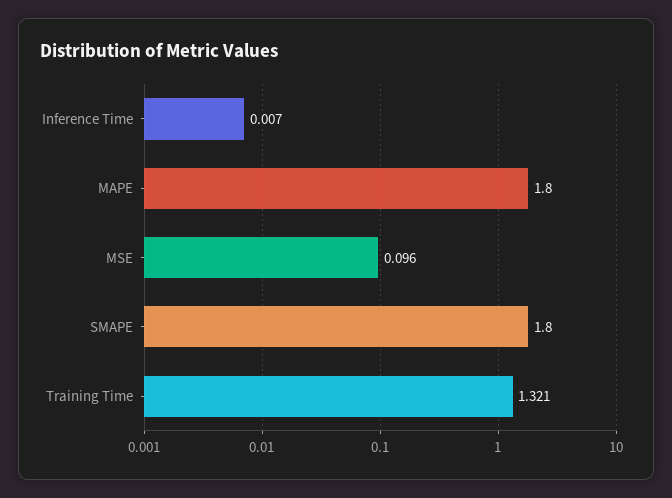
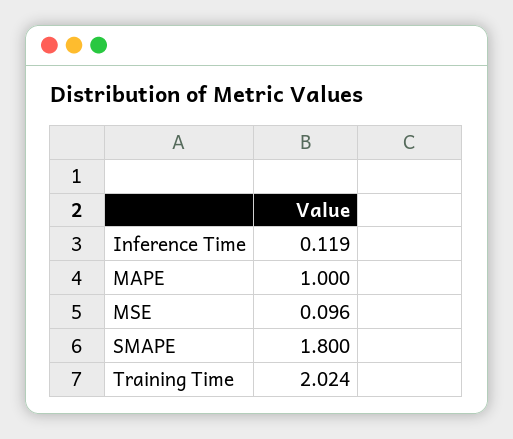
  {
-   "Inference Time": 0.007,
+   "Inference Time": 0.119,
-   "MAPE": 1.8,
+   "MAPE": 1,
    "MSE": 0.096,
    "SMAPE": 1.8,
-   "Training Time": 1.321
+   "Training Time": 2.024
  }

